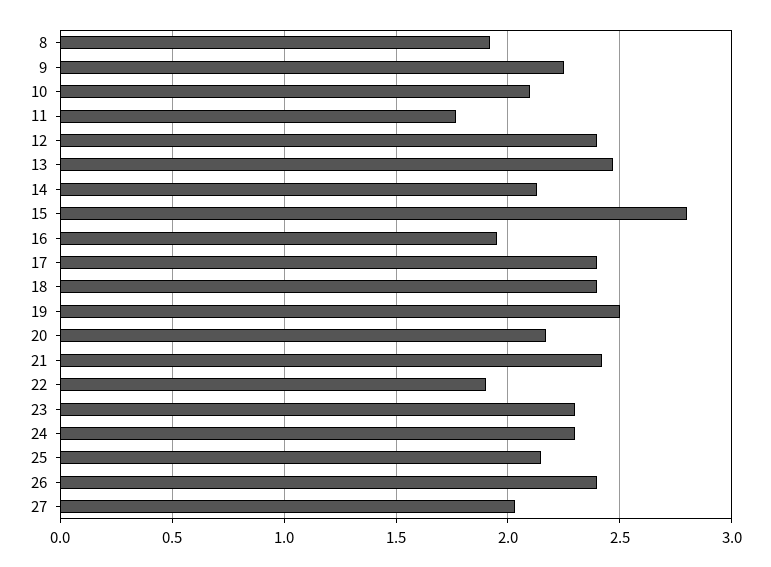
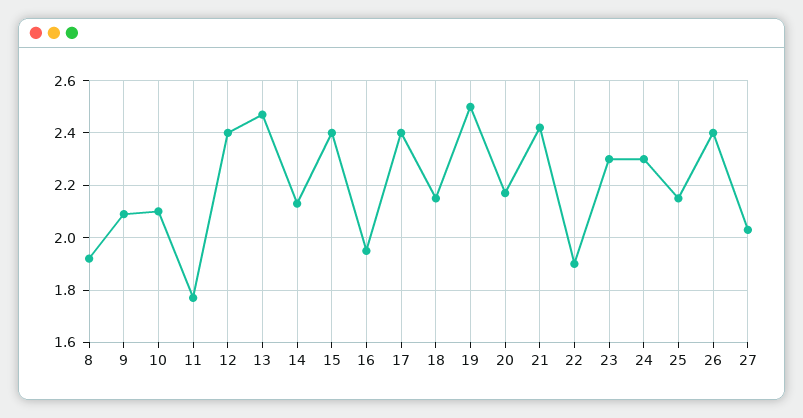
  {
    "8": 1.9,
-   "9": 2.25,
+   "9": 2.1,
    "10": 2.1,
    "11": 1.75,
    "12": 2.4,
    "13": 2.45,
    "14": 2.15,
-   "15": 2.8,
+   "15": 2.4,
    "16": 1.95,
    "17": 2.4,
-   "18": 2.4,
+   "18": 2.15,
    "19": 2.5,
    "20": 2.15,
    "21": 2.4,
    "22": 1.9,
    "23": 2.3,
    "24": 2.3,
    "25": 2.15,
    "26": 2.4,
    "27": 2.05
  }

